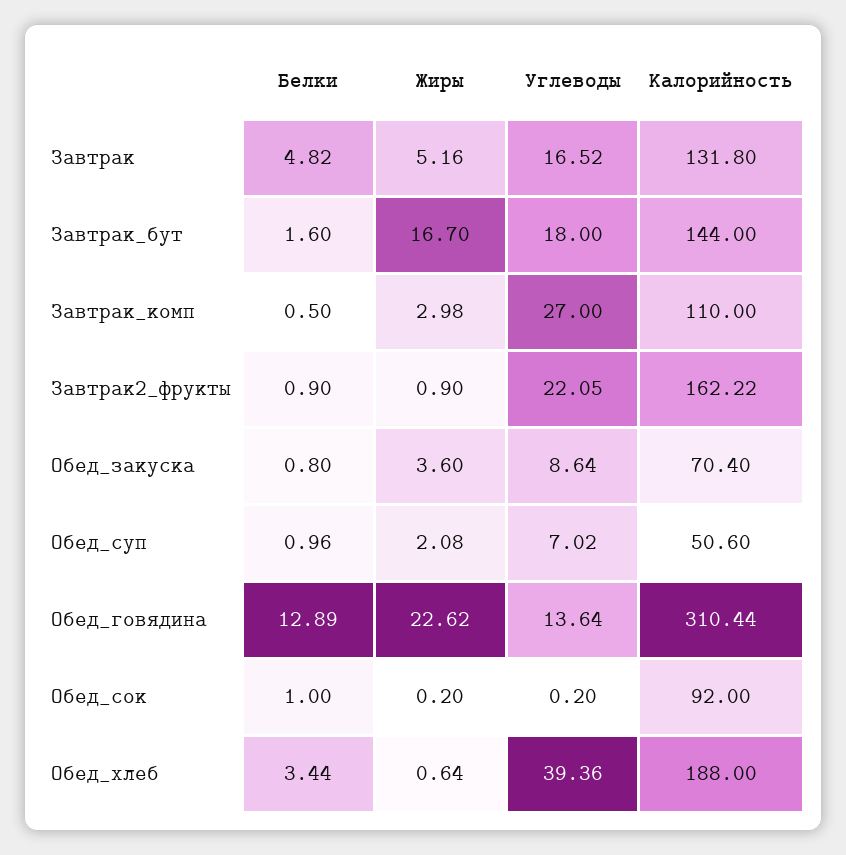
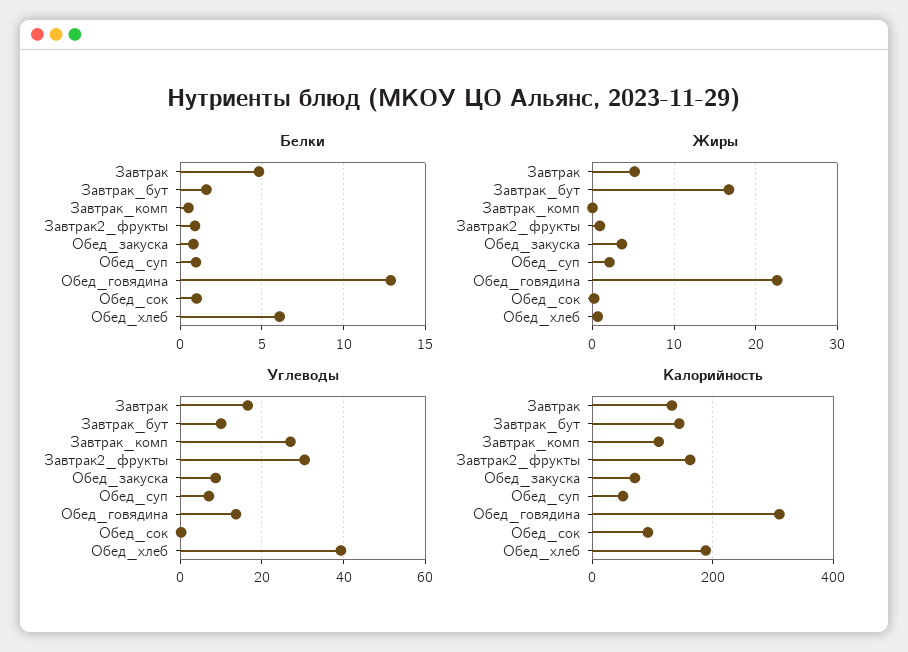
  {
    "Белки": {
      "Завтрак": 4.82,
      "Завтрак_бут": 1.6,
      "Завтрак_комп": 0.5,
      "Завтрак2_фрукты": 0.9,
      "Обед_закуска": 0.8,
      "Обед_суп": 0.96,
      "Обед_говядина": 12.89,
      "Обед_сок": 1,
-     "Обед_хлеб": 3.44
+     "Обед_хлеб": 6
    },
    "Жиры": {
      "Завтрак": 5.16,
      "Завтрак_бут": 16.7,
-     "Завтрак_комп": 2.98,
+     "Завтрак_комп": 0,
      "Завтрак2_фрукты": 0.9,
      "Обед_закуска": 3.6,
      "Обед_суп": 2.08,
      "Обед_говядина": 22.62,
      "Обед_сок": 0.2,
      "Обед_хлеб": 0.64
    },
    "Углеводы": {
      "Завтрак": 16.52,
-     "Завтрак_бут": 18,
+     "Завтрак_бут": 10,
      "Завтрак_комп": 27,
-     "Завтрак2_фрукты": 22.05,
+     "Завтрак2_фрукты": 30,
      "Обед_закуска": 8.64,
      "Обед_суп": 7.02,
      "Обед_говядина": 13.64,
      "Обед_сок": 0.2,
      "Обед_хлеб": 39.36
    },
    "Калорийность": {
      "Завтрак": 131.8,
      "Завтрак_бут": 144,
      "Завтрак_комп": 110,
      "Завтрак2_фрукты": 162.22,
      "Обед_закуска": 70.4,
      "Обед_суп": 50.6,
      "Обед_говядина": 310.44,
      "Обед_сок": 92,
      "Обед_хлеб": 188
    }
  }

